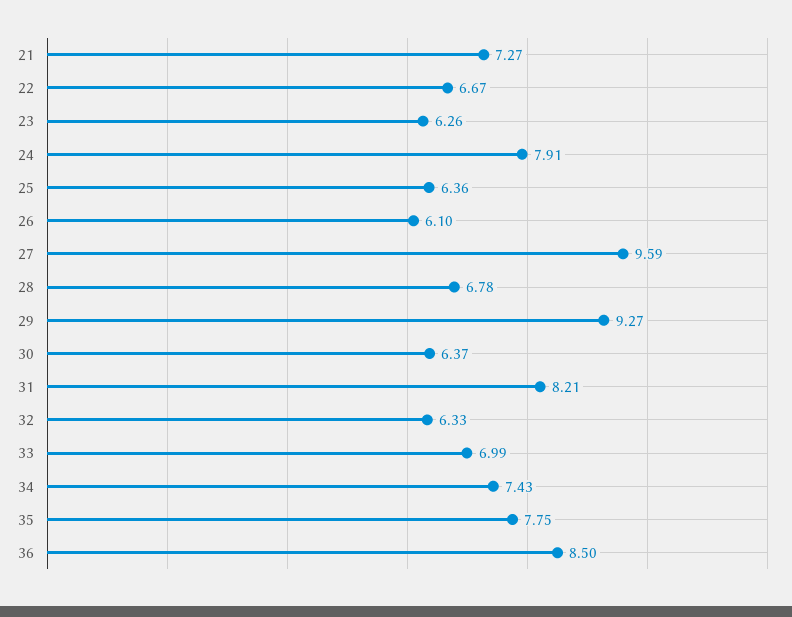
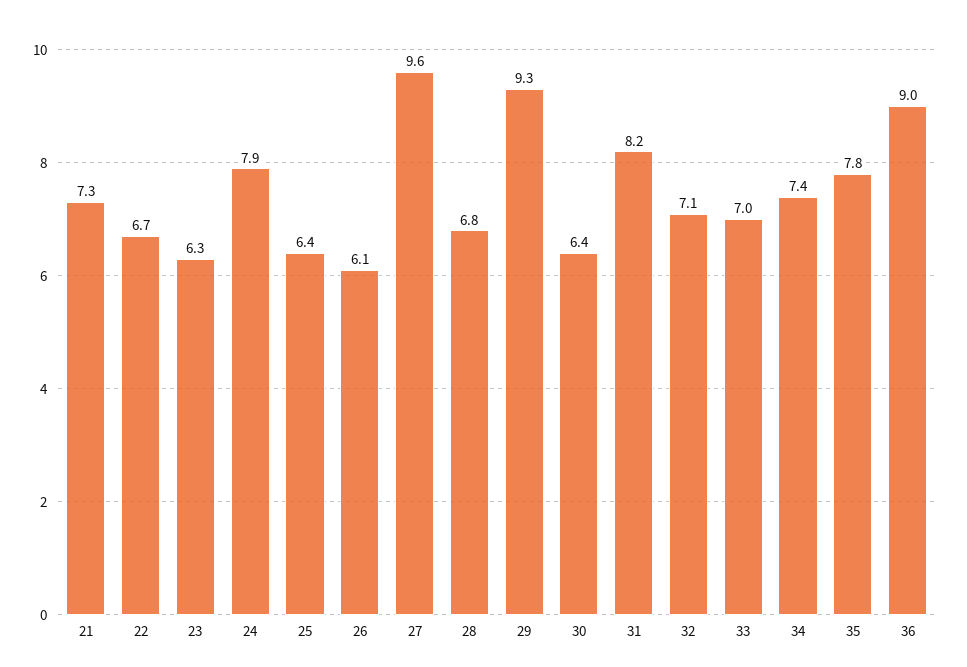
  {
    "21": 7.27,
    "22": 6.67,
    "23": 6.26,
    "24": 7.91,
    "25": 6.36,
    "26": 6.1,
    "27": 9.59,
    "28": 6.78,
    "29": 9.27,
    "30": 6.37,
    "31": 8.21,
-   "32": 6.33,
+   "32": 7.1,
    "33": 6.99,
    "34": 7.43,
    "35": 7.75,
-   "36": 8.5
+   "36": 9
  }

